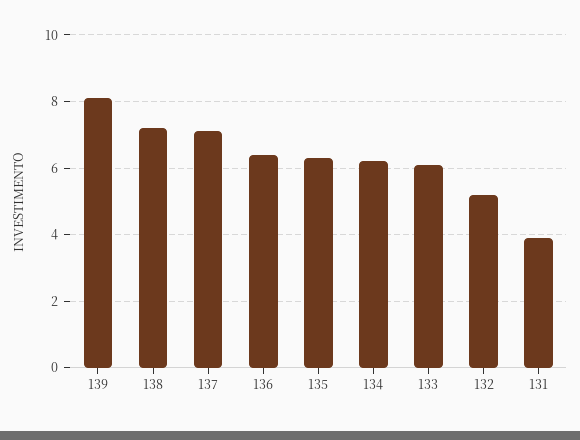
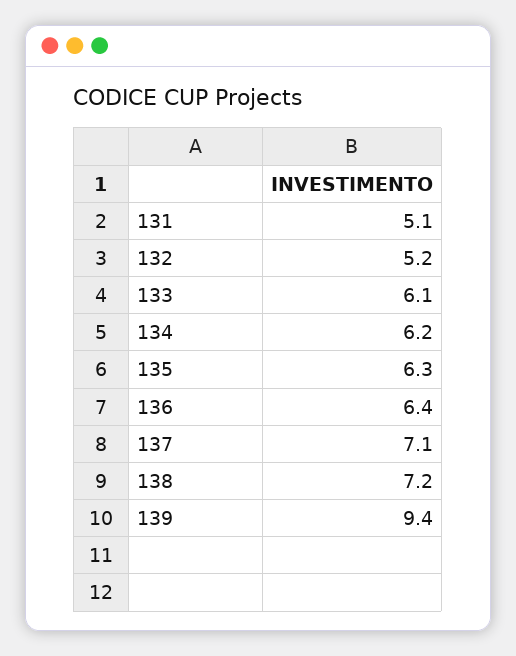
  {
-   "139": 8,
+   "139": 9.4,
    "138": 7.2,
    "137": 7.1,
    "136": 6.4,
    "135": 6.3,
    "134": 6.2,
    "133": 6.1,
    "132": 5.2,
-   "131": 4
+   "131": 5.1
  }

